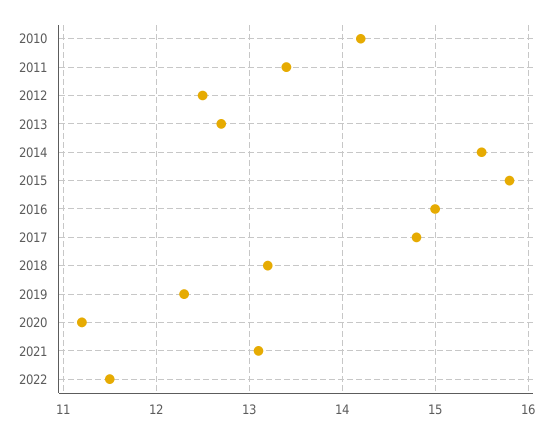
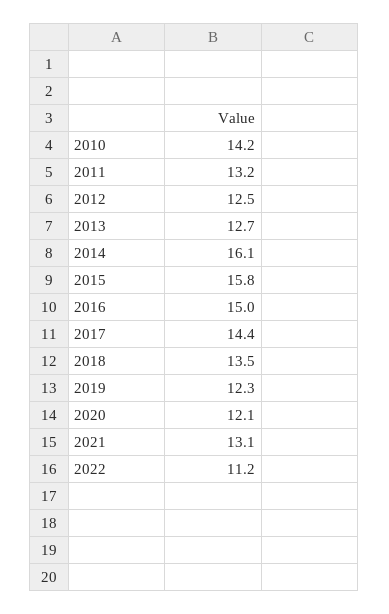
  {
    "2010": 14.2,
-   "2011": 13.4,
+   "2011": 13.2,
    "2012": 12.5,
    "2013": 12.7,
-   "2014": 15.5,
+   "2014": 16.1,
    "2015": 15.8,
    "2016": 15,
-   "2017": 14.8,
+   "2017": 14.4,
-   "2018": 13.2,
+   "2018": 13.5,
    "2019": 12.3,
-   "2020": 11.2,
+   "2020": 12.1,
    "2021": 13.1,
-   "2022": 11.5
+   "2022": 11.2
  }

